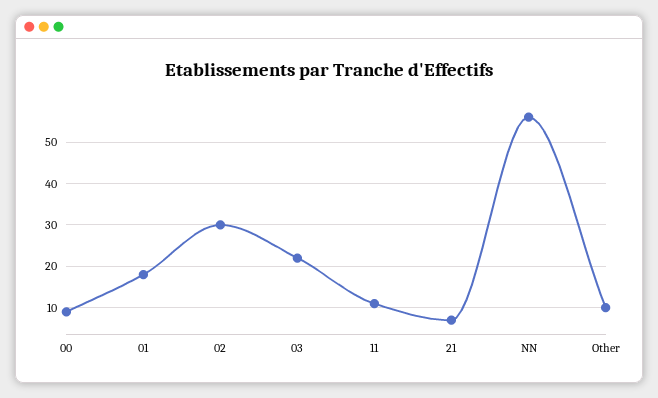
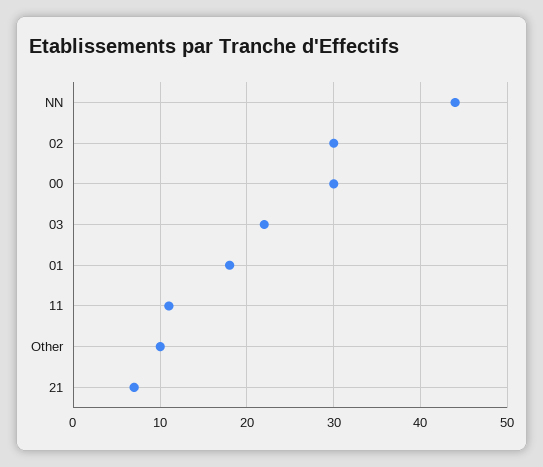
  {
-   "00": 10,
+   "00": 30,
    "01": 18,
    "02": 30,
    "03": 22,
    "11": 11,
    "21": 7,
-   "NN": 55,
+   "NN": 44,
    "Other": 10
  }

